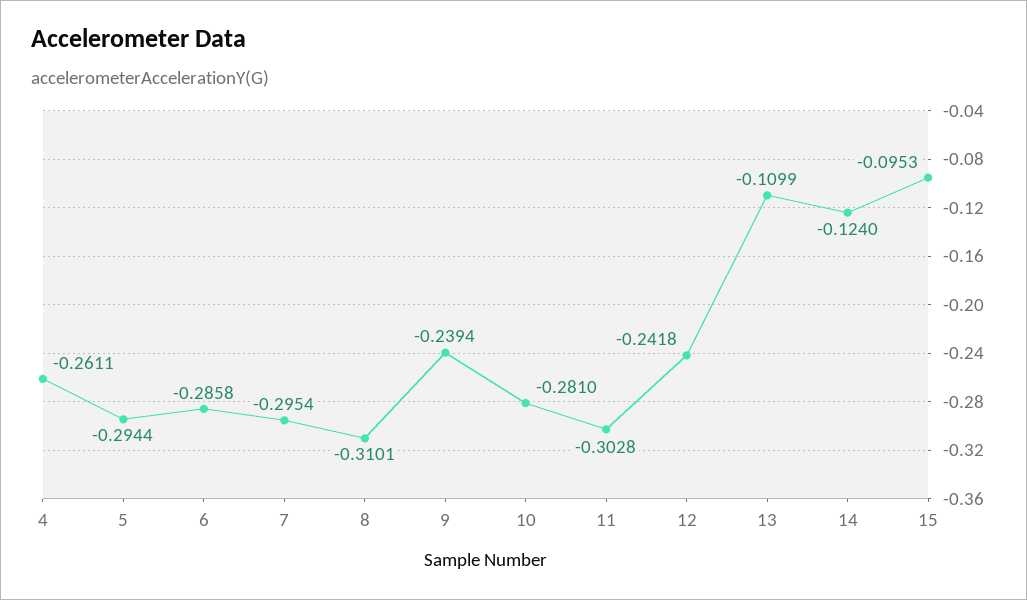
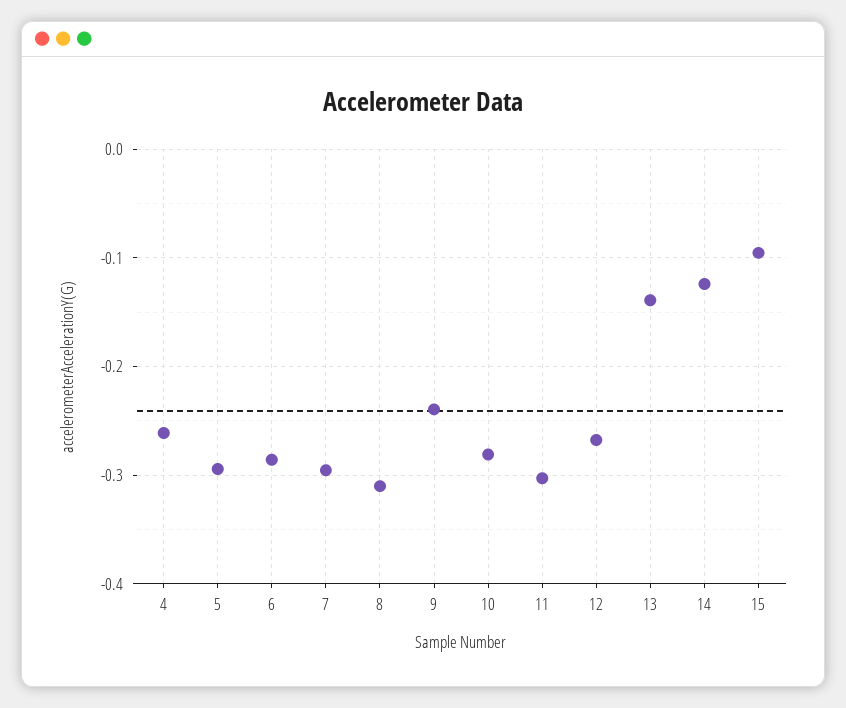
  {
    "4": -0.2611,
    "5": -0.2944,
    "6": -0.2858,
    "7": -0.2954,
    "8": -0.3101,
    "9": -0.2394,
    "10": -0.281,
    "11": -0.3028,
-   "12": -0.2418,
+   "12": -0.27,
-   "13": -0.1099,
+   "13": -0.14,
    "14": -0.124,
    "15": -0.0953
  }

